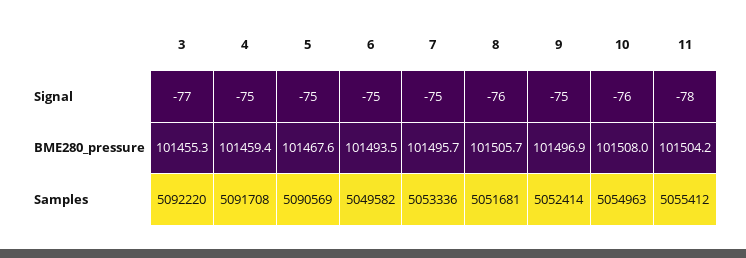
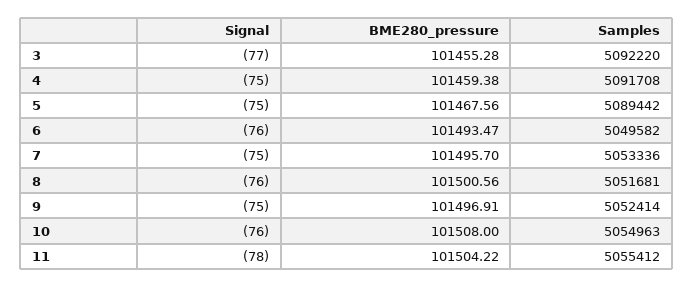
  {
    "3": {
      "Signal": -77,
      "BME280_pressure": 101455.28,
      "Samples": 5092220
    },
    "4": {
      "Signal": -75,
      "BME280_pressure": 101459.38,
      "Samples": 5091708
    },
    "5": {
      "Signal": -75,
      "BME280_pressure": 101467.56,
-     "Samples": 5090569
+     "Samples": 5089442
    },
    "6": {
-     "Signal": -75,
+     "Signal": -76,
      "BME280_pressure": 101493.47,
      "Samples": 5049582
    },
    "7": {
      "Signal": -75,
      "BME280_pressure": 101495.7,
      "Samples": 5053336
    },
    "8": {
      "Signal": -76,
-     "BME280_pressure": 101505.7,
+     "BME280_pressure": 101500.56,
      "Samples": 5051681
    },
    "9": {
      "Signal": -75,
      "BME280_pressure": 101496.91,
      "Samples": 5052414
    },
    "10": {
      "Signal": -76,
      "BME280_pressure": 101508,
      "Samples": 5054963
    },
    "11": {
      "Signal": -78,
      "BME280_pressure": 101504.22,
      "Samples": 5055412
    }
  }

